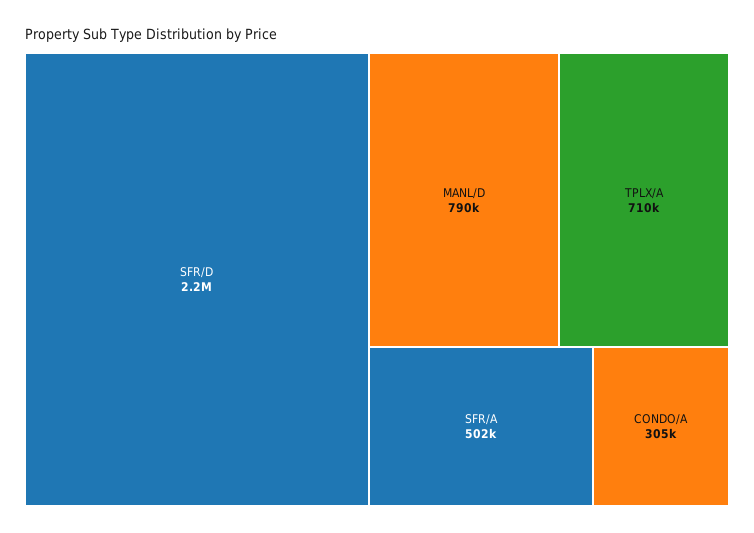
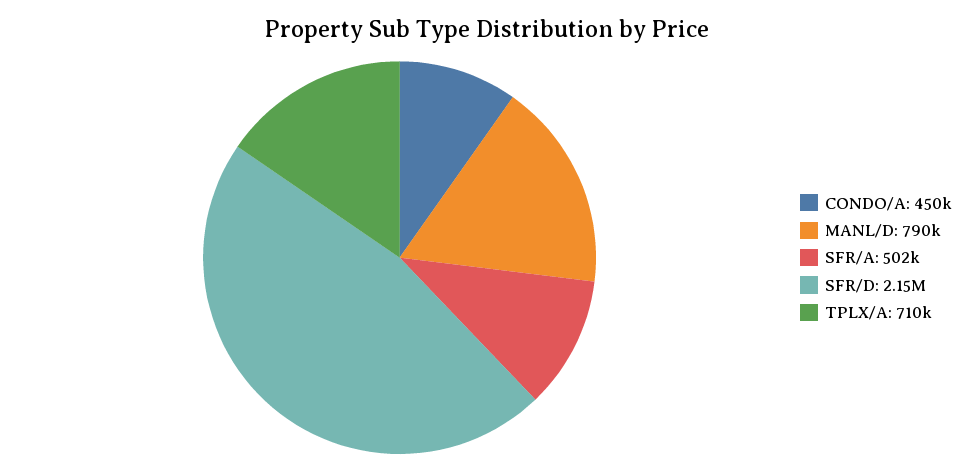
  {
    "SFR/D": 2150000,
    "MANL/D": 790000,
    "TPLX/A": 710000,
    "SFR/A": 502000,
-   "CONDO/A": 305000
+   "CONDO/A": 450000
  }

